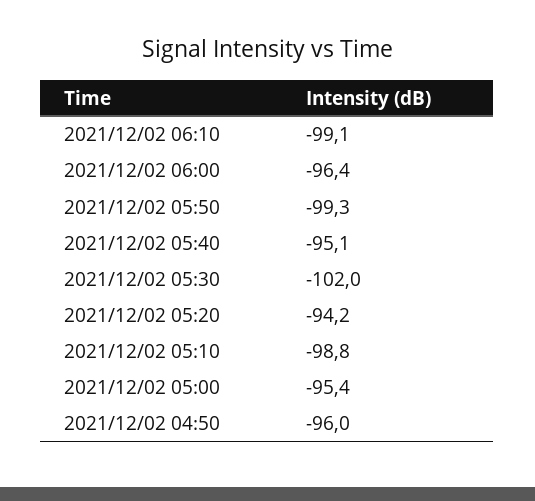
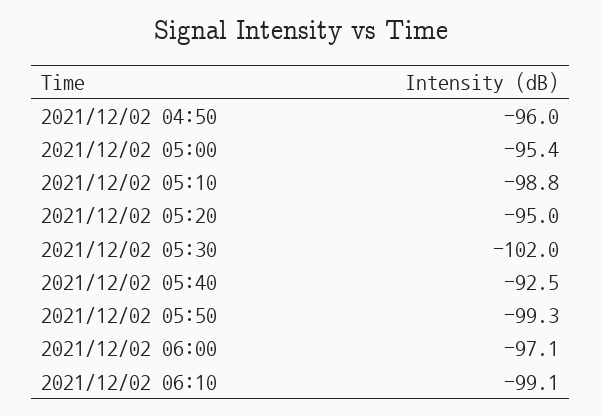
  {
    "2021/12/02 06:10": -99.1,
-   "2021/12/02 06:00": -96.4,
+   "2021/12/02 06:00": -97.1,
    "2021/12/02 05:50": -99.3,
-   "2021/12/02 05:40": -95.1,
+   "2021/12/02 05:40": -92.5,
    "2021/12/02 05:30": -102,
-   "2021/12/02 05:20": -94.2,
+   "2021/12/02 05:20": -95,
    "2021/12/02 05:10": -98.8,
    "2021/12/02 05:00": -95.4,
    "2021/12/02 04:50": -96
  }

